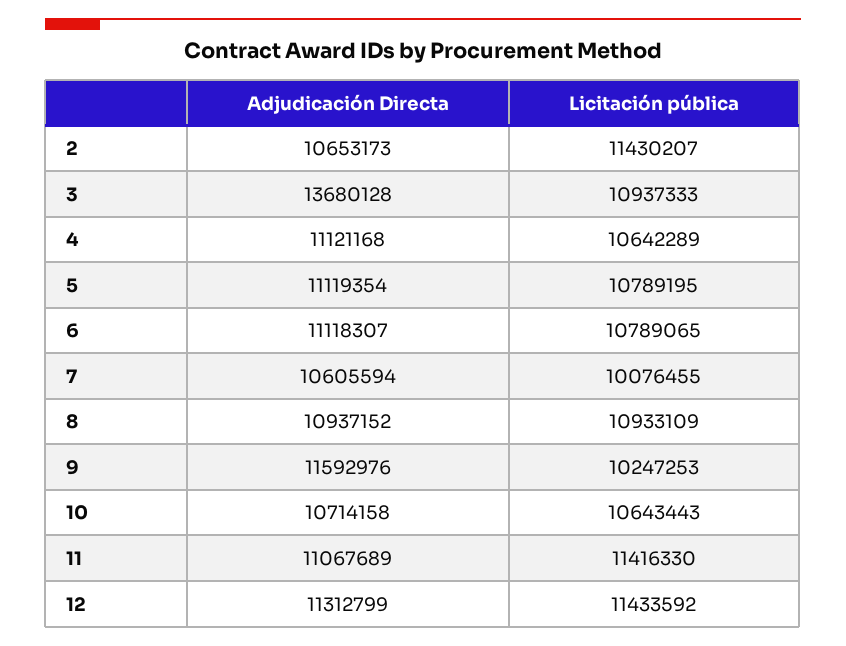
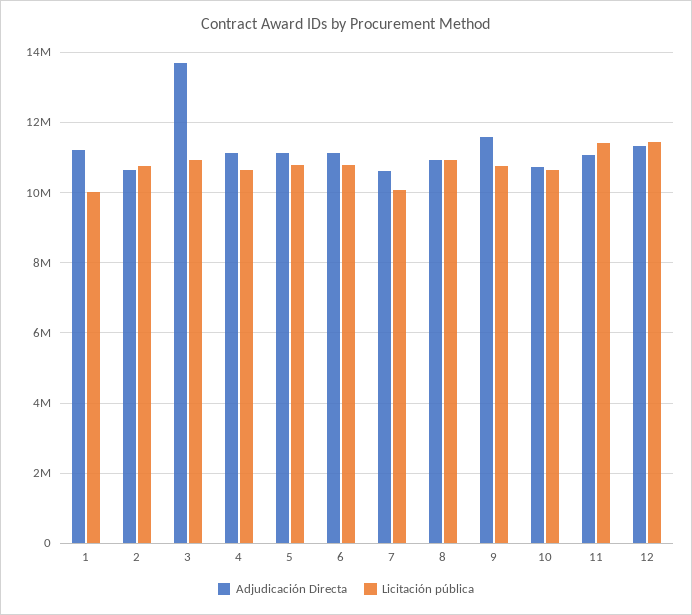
  {
    "Adjudicación Directa": {
      "2": 10653173,
      "3": 13680128,
      "4": 11121168,
      "5": 11119354,
      "6": 11118307,
      "7": 10605594,
      "8": 10937152,
      "9": 11592976,
      "10": 10714158,
      "11": 11067689,
-     "12": 11312799
+     "12": 11312799,
+     "1": 11200000
    },
    "Licitación pública": {
-     "2": 11430207,
+     "2": 10800000,
      "3": 10937333,
      "4": 10642289,
      "5": 10789195,
      "6": 10789065,
      "7": 10076455,
      "8": 10933109,
-     "9": 10247253,
+     "9": 10800000,
      "10": 10643443,
      "11": 11416330,
-     "12": 11433592
+     "12": 11433592,
+     "1": 10000000
    }
  }

